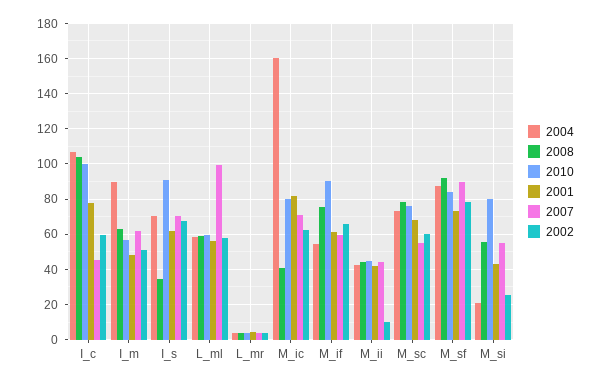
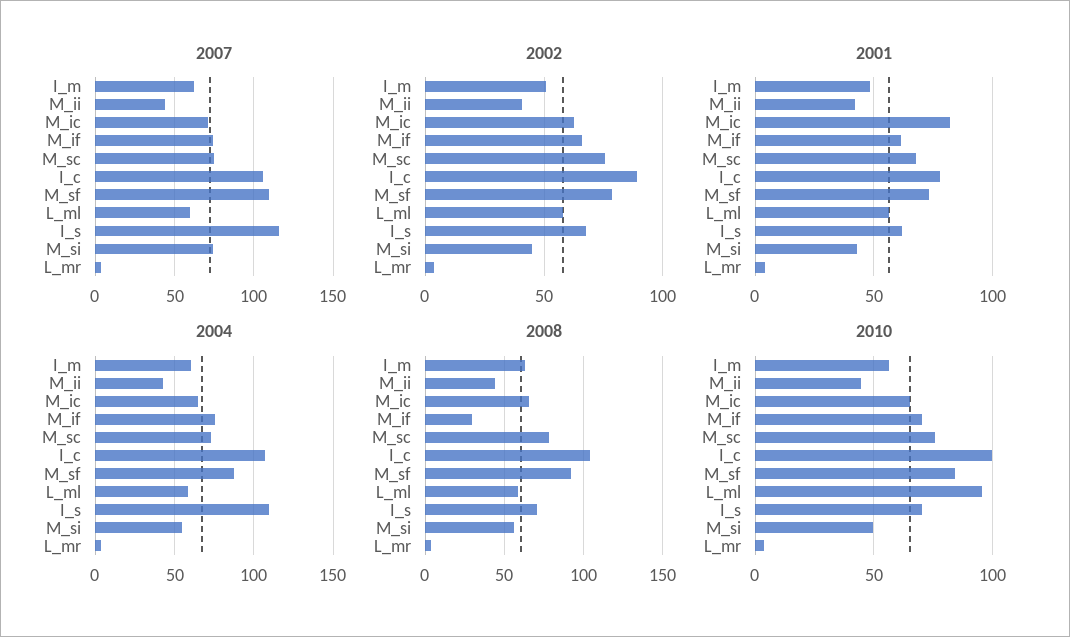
  {
    "2004": {
      "I_c": 105,
-     "I_m": 90,
+     "I_m": 60,
-     "I_s": 70,
+     "I_s": 110,
      "L_ml": 60,
      "L_mr": 5,
-     "M_ic": 160,
+     "M_ic": 65,
-     "M_if": 55,
+     "M_if": 75,
      "M_ii": 40,
      "M_sc": 75,
      "M_sf": 90,
-     "M_si": 20
+     "M_si": 55
    },
    "2008": {
      "I_c": 105,
      "I_m": 65,
-     "I_s": 35,
+     "I_s": 70,
      "L_ml": 60,
      "L_mr": 5,
-     "M_ic": 40,
+     "M_ic": 65,
-     "M_if": 75,
+     "M_if": 30,
      "M_ii": 45,
      "M_sc": 80,
      "M_sf": 90,
      "M_si": 55
    },
    "2010": {
      "I_c": 100,
      "I_m": 55,
-     "I_s": 90,
+     "I_s": 70,
-     "L_ml": 60,
+     "L_ml": 95,
      "L_mr": 5,
-     "M_ic": 80,
+     "M_ic": 65,
-     "M_if": 90,
+     "M_if": 70,
      "M_ii": 45,
      "M_sc": 75,
      "M_sf": 85,
-     "M_si": 80
+     "M_si": 50
    },
    "2001": {
      "I_c": 80,
      "I_m": 50,
      "I_s": 60,
      "L_ml": 55,
      "L_mr": 5,
      "M_ic": 80,
      "M_if": 60,
      "M_ii": 40,
      "M_sc": 70,
      "M_sf": 75,
      "M_si": 45
    },
    "2007": {
-     "I_c": 45,
+     "I_c": 105,
      "I_m": 60,
-     "I_s": 70,
+     "I_s": 115,
-     "L_ml": 100,
+     "L_ml": 60,
      "L_mr": 5,
      "M_ic": 70,
-     "M_if": 60,
+     "M_if": 75,
      "M_ii": 45,
-     "M_sc": 55,
+     "M_sc": 75,
-     "M_sf": 90,
+     "M_sf": 110,
-     "M_si": 55
+     "M_si": 75
    },
    "2002": {
-     "I_c": 60,
+     "I_c": 90,
      "I_m": 50,
      "I_s": 70,
      "L_ml": 60,
      "L_mr": 5,
      "M_ic": 60,
      "M_if": 65,
-     "M_ii": 10,
+     "M_ii": 40,
-     "M_sc": 60,
+     "M_sc": 75,
      "M_sf": 80,
-     "M_si": 25
+     "M_si": 45
    }
  }

